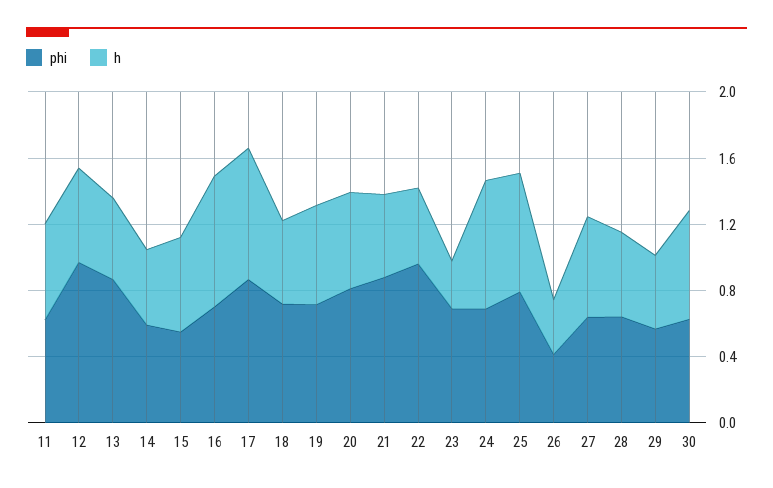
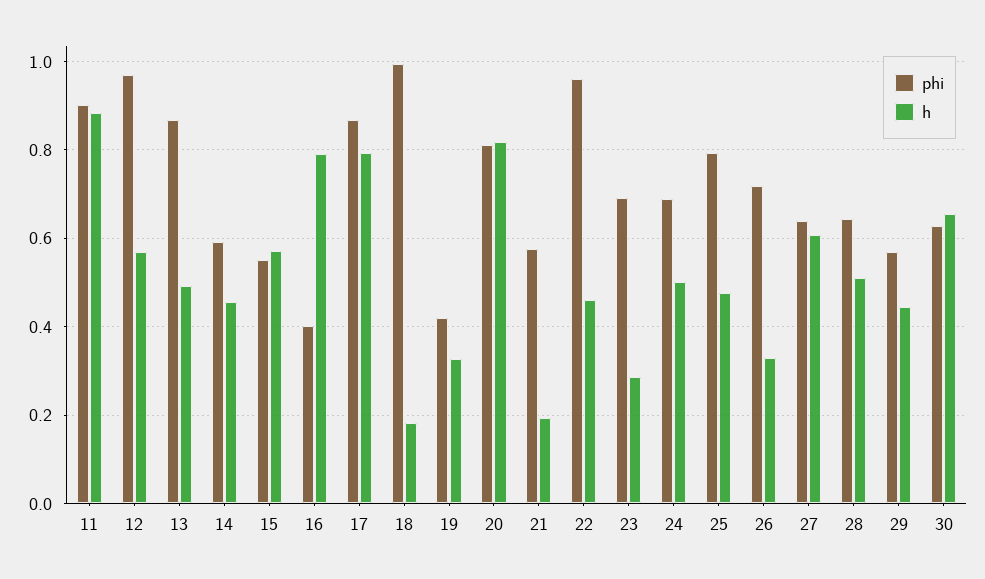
  {
    "phi": {
-     "11": 0.6,
+     "11": 0.9,
      "12": 0.98,
      "13": 0.86,
      "14": 0.6,
      "15": 0.54,
-     "16": 0.7,
+     "16": 0.4,
      "17": 0.86,
-     "18": 0.7,
+     "18": 1,
-     "19": 0.7,
+     "19": 0.42,
      "20": 0.82,
-     "21": 0.9,
+     "21": 0.58,
      "22": 0.96,
      "23": 0.7,
      "24": 0.68,
      "25": 0.8,
-     "26": 0.4,
+     "26": 0.72,
      "27": 0.64,
      "28": 0.64,
      "29": 0.56,
      "30": 0.62
    },
    "h": {
-     "11": 0.6,
+     "11": 0.88,
      "12": 0.56,
      "13": 0.5,
      "14": 0.46,
      "15": 0.58,
      "16": 0.78,
      "17": 0.8,
-     "18": 0.5,
+     "18": 0.18,
-     "19": 0.6,
+     "19": 0.32,
-     "20": 0.6,
+     "20": 0.82,
-     "21": 0.5,
+     "21": 0.2,
      "22": 0.46,
      "23": 0.28,
-     "24": 0.8,
+     "24": 0.5,
-     "25": 0.7,
+     "25": 0.48,
      "26": 0.32,
      "27": 0.6,
      "28": 0.5,
      "29": 0.44,
      "30": 0.66
    }
  }

